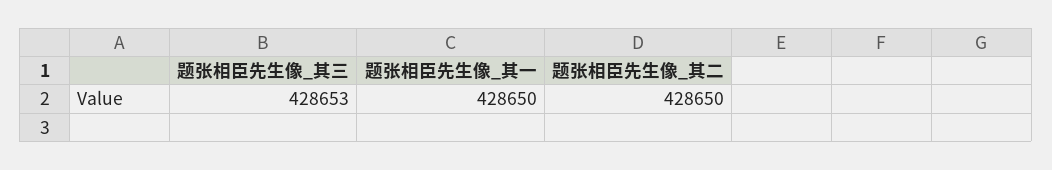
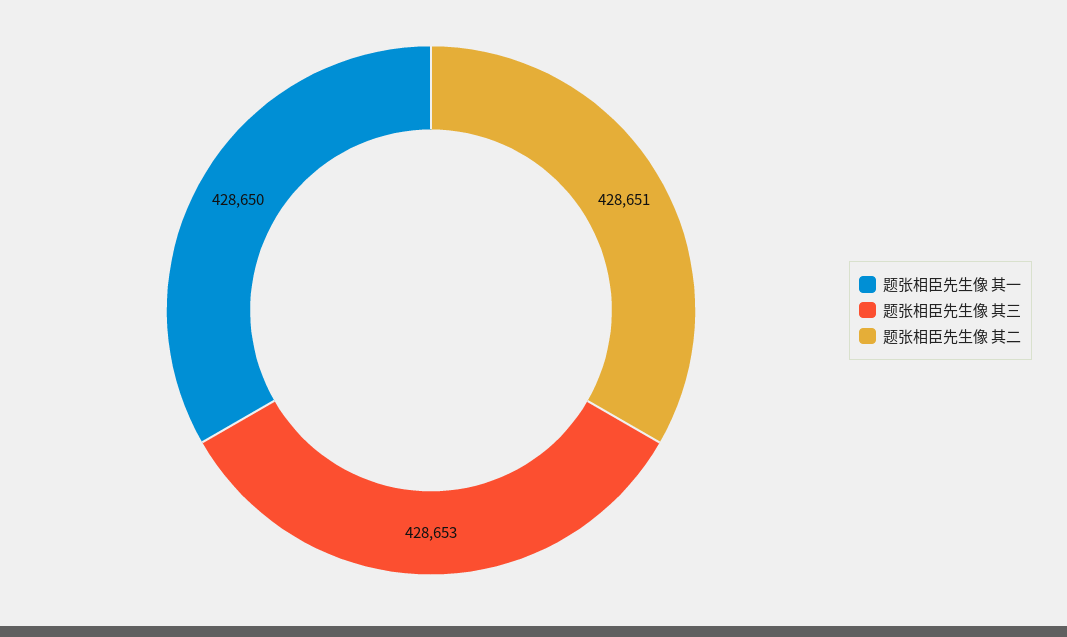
  {
    "题张相臣先生像_其三": 428653,
    "题张相臣先生像_其一": 428650,
-   "题张相臣先生像_其二": 428650
+   "题张相臣先生像_其二": 428651
  }

